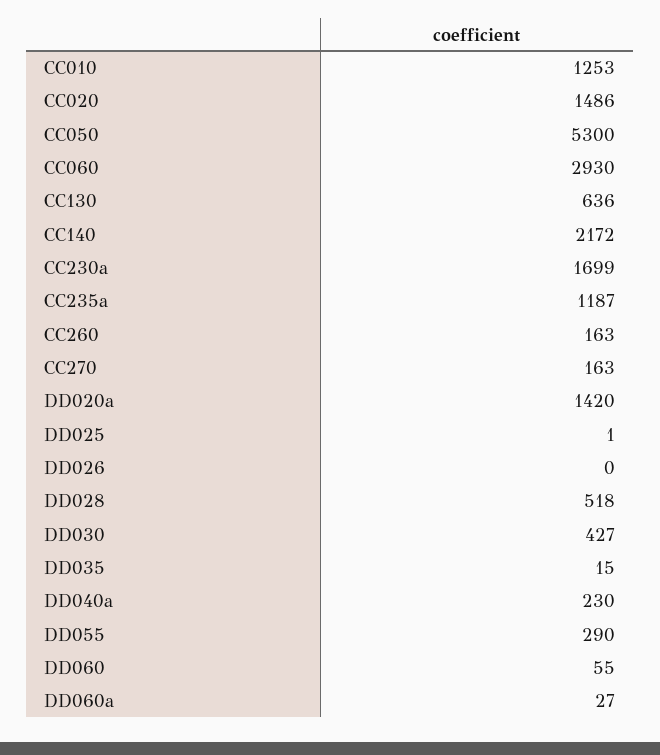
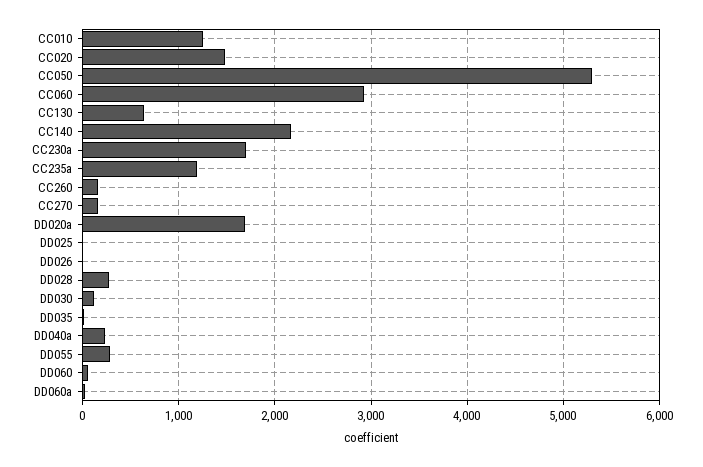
  {
    "CC010": 1253,
    "CC020": 1486,
    "CC050": 5300,
    "CC060": 2930,
    "CC130": 636,
    "CC140": 2172,
    "CC230a": 1699,
    "CC235a": 1187,
    "CC260": 163,
    "CC270": 163,
-   "DD020a": 1420,
+   "DD020a": 1700,
    "DD025": 1,
    "DD026": 0,
-   "DD028": 518,
+   "DD028": 300,
-   "DD030": 427,
+   "DD030": 100,
    "DD035": 15,
    "DD040a": 230,
    "DD055": 290,
    "DD060": 55,
    "DD060a": 27
  }

